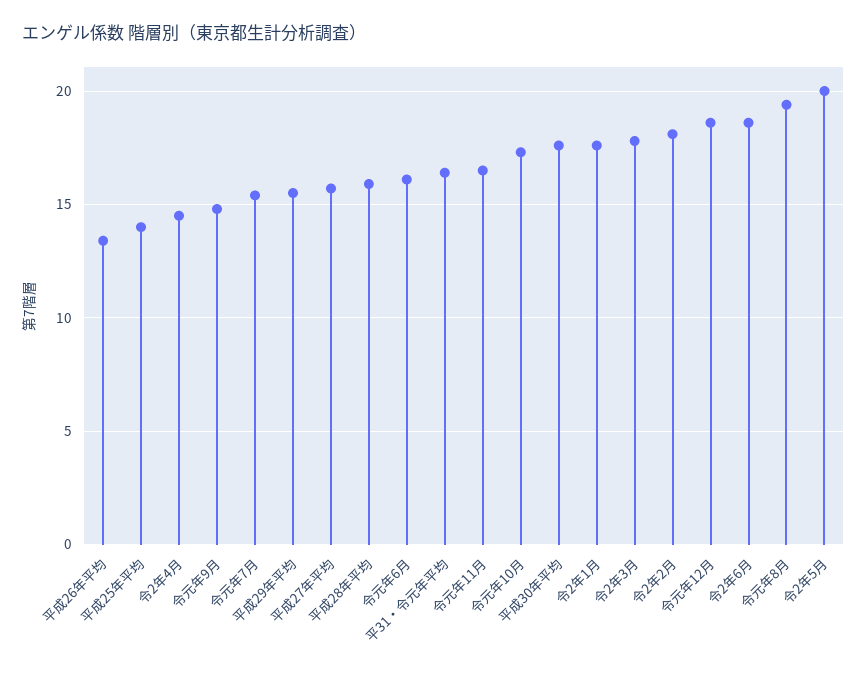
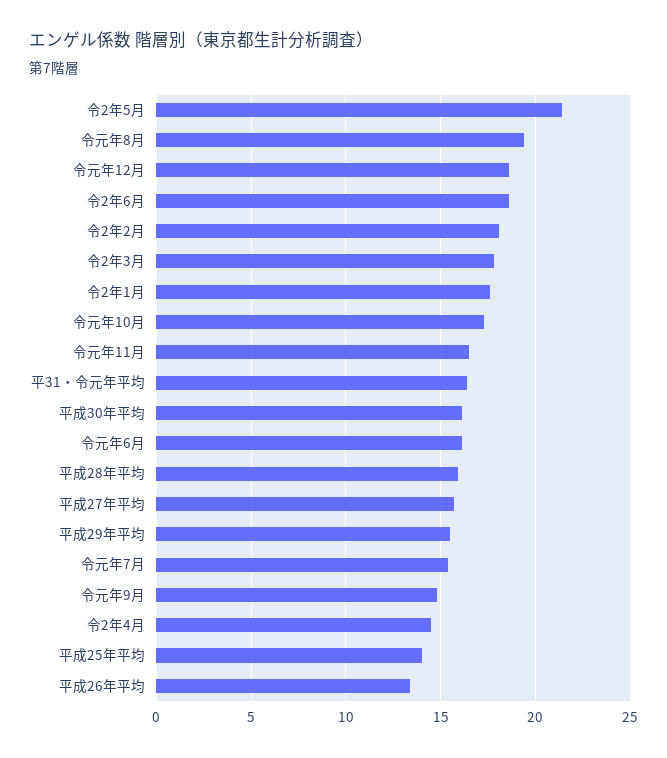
  {
    "平成26年平均": 13.5,
    "平成25年平均": 14,
    "令2年4月": 14.5,
    "令元年9月": 15,
    "令元年7月": 15.5,
    "平成29年平均": 15.5,
    "平成27年平均": 15.5,
    "平成28年平均": 16,
    "令元年6月": 16,
    "平31・令元年平均": 16.5,
    "令元年11月": 16.5,
    "令元年10月": 17.5,
-   "平成30年平均": 17.5,
+   "平成30年平均": 16,
    "令2年1月": 17.5,
    "令2年3月": 18,
    "令2年2月": 18,
    "令元年12月": 18.5,
    "令2年6月": 18.5,
    "令元年8月": 19.5,
-   "令2年5月": 20
+   "令2年5月": 21.5
  }

